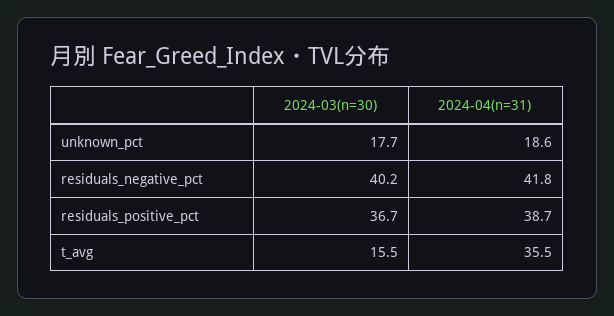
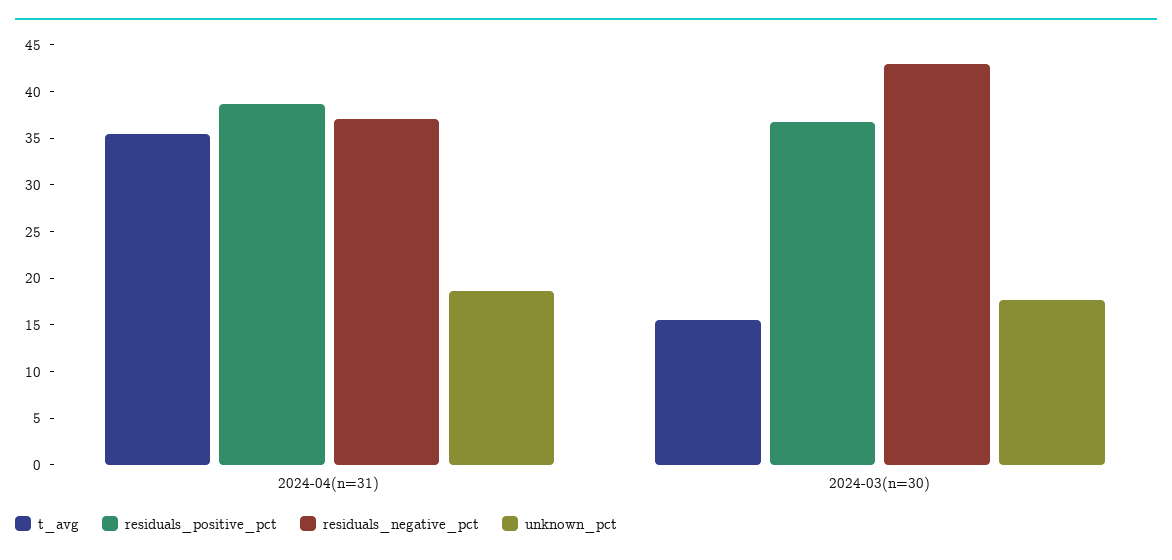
  {
    "unknown_pct": {
      "2024-03(n=30)": 17.7,
      "2024-04(n=31)": 18.6
    },
    "residuals_negative_pct": {
-     "2024-03(n=30)": 40.2,
+     "2024-03(n=30)": 43,
-     "2024-04(n=31)": 41.8
+     "2024-04(n=31)": 37
    },
    "residuals_positive_pct": {
      "2024-03(n=30)": 36.7,
      "2024-04(n=31)": 38.7
    },
    "t_avg": {
      "2024-03(n=30)": 15.5,
      "2024-04(n=31)": 35.5
    }
  }

